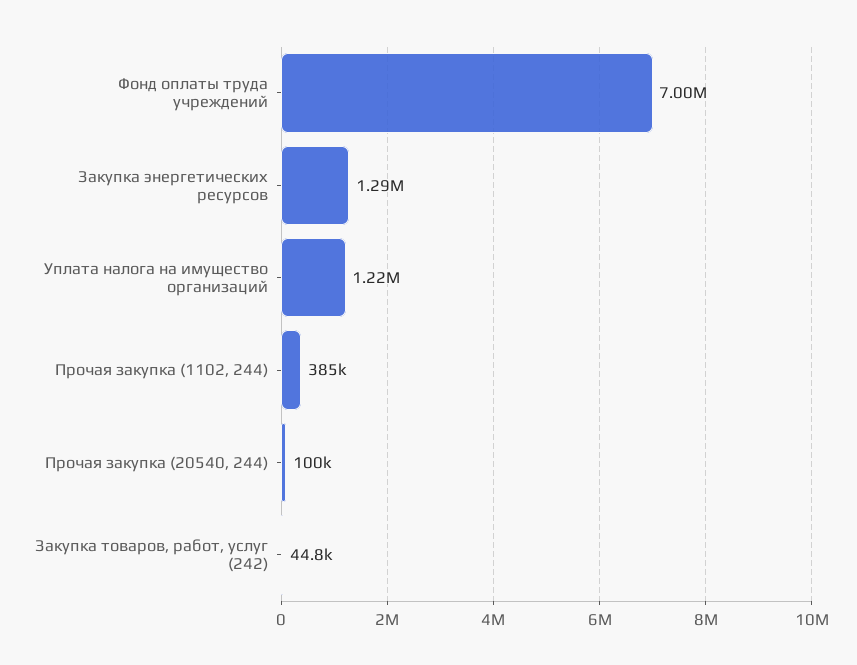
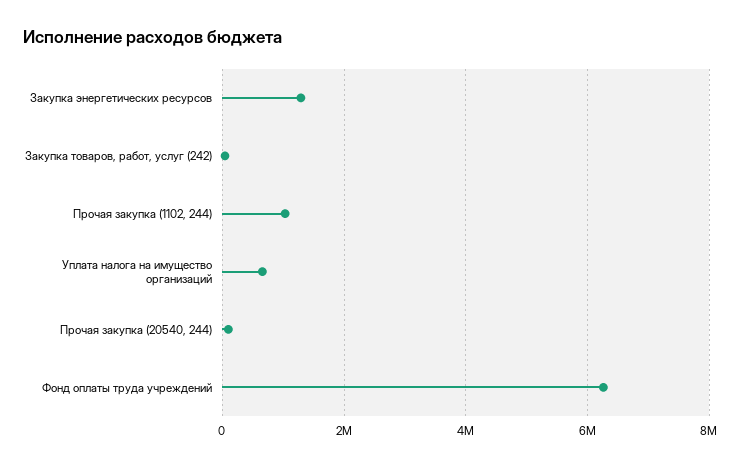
  {
-   "Фонд оплаты труда учреждений": 7000000,
+   "Фонд оплаты труда учреждений": 6200000,
    "Закупка энергетических ресурсов": 1290000,
-   "Уплата налога на имущество организаций": 1220000,
+   "Уплата налога на имущество организаций": 600000,
-   "Прочая закупка (1102, 244)": 385000,
+   "Прочая закупка (1102, 244)": 1000000,
    "Прочая закупка (20540, 244)": 100000,
    "Закупка товаров, работ, услуг (242)": 44800
  }

